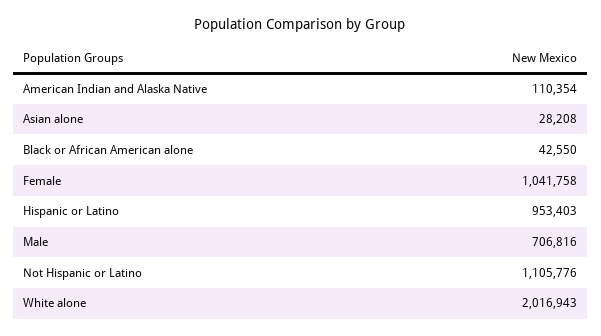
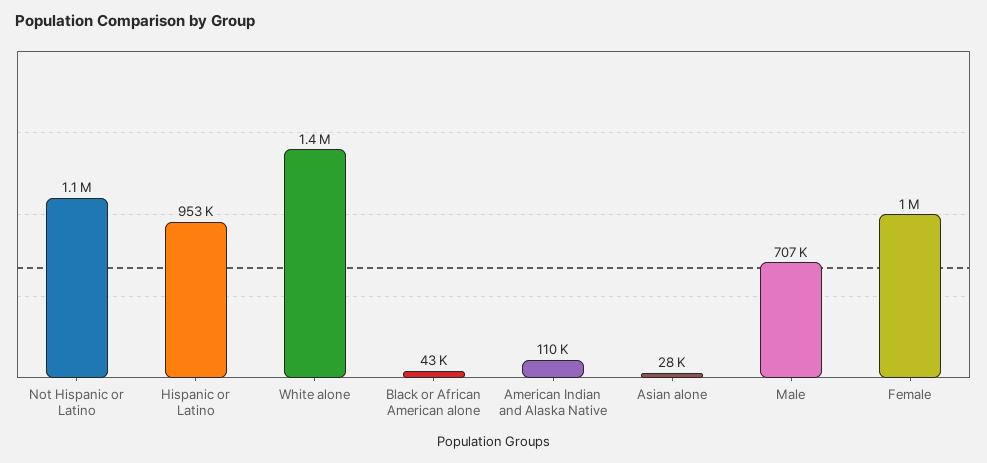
  {
    "American Indian and Alaska Native": 110354,
    "Asian alone": 28208,
    "Black or African American alone": 42550,
    "Female": 1041758,
    "Hispanic or Latino": 953403,
    "Male": 706816,
    "Not Hispanic or Latino": 1105776,
-   "White alone": 2016943
+   "White alone": 1400000
  }

